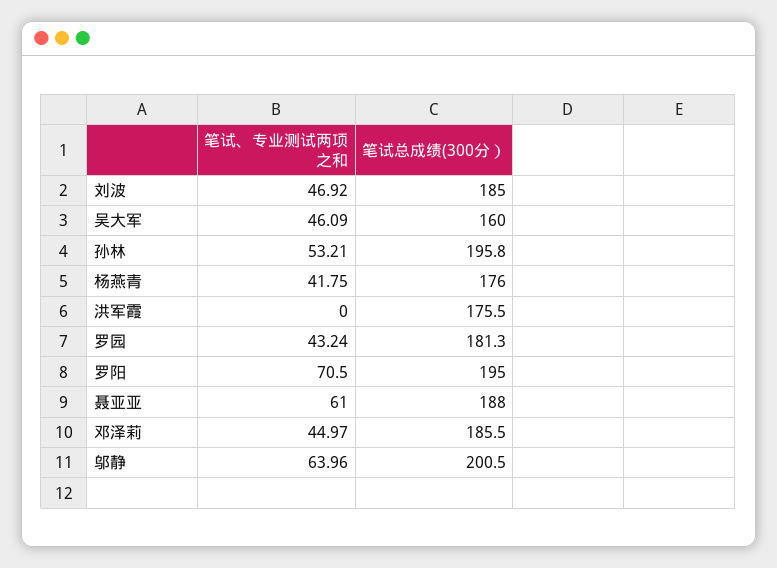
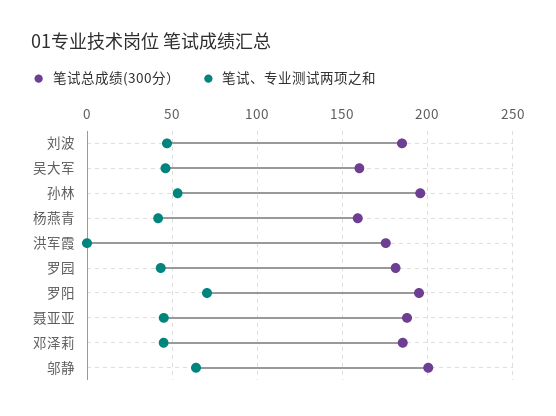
  {
    "笔试、专业测试两项之和": {
      "刘波": 46.92,
      "吴大军": 46.09,
      "孙林": 53.21,
      "杨燕青": 41.75,
      "洪军霞": 0,
      "罗园": 43.24,
      "罗阳": 70.5,
-     "聂亚亚": 61,
+     "聂亚亚": 45,
      "邓泽莉": 44.97,
      "邬静": 63.96
    },
    "笔试总成绩(300分）": {
      "刘波": 185,
      "吴大军": 160,
      "孙林": 195.8,
-     "杨燕青": 176,
+     "杨燕青": 160,
      "洪军霞": 175.5,
      "罗园": 181.3,
      "罗阳": 195,
      "聂亚亚": 188,
      "邓泽莉": 185.5,
      "邬静": 200.5
    }
  }

